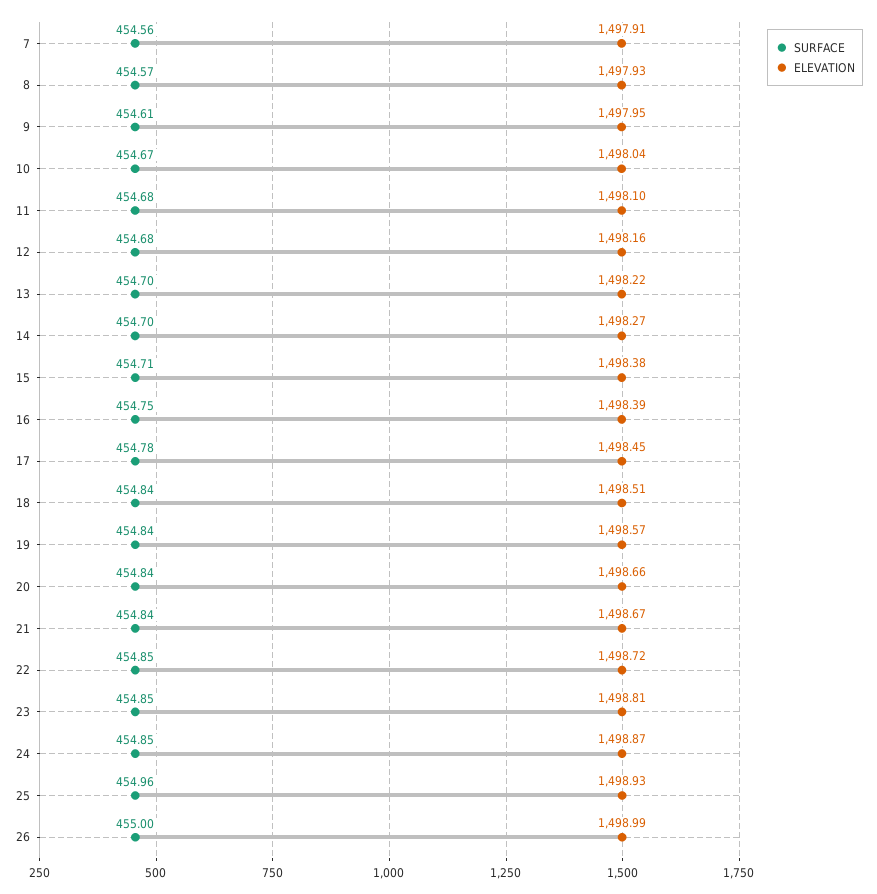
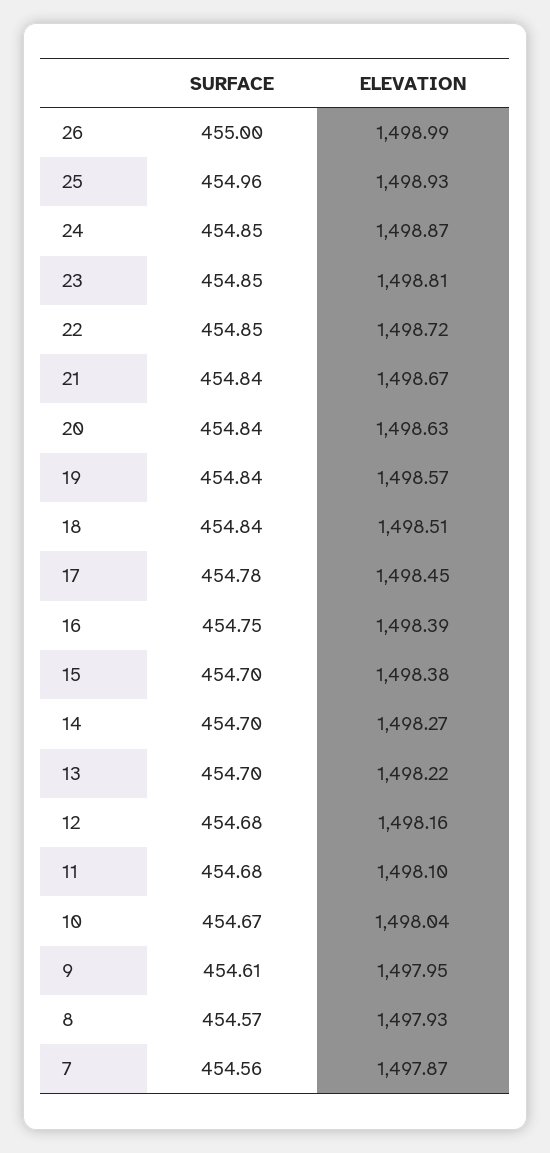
  {
    "SURFACE": {
      "7": 454.56,
      "8": 454.57,
      "9": 454.61,
      "10": 454.67,
      "11": 454.68,
      "12": 454.68,
      "13": 454.7,
      "14": 454.7,
-     "15": 454.71,
+     "15": 454.7,
      "16": 454.75,
      "17": 454.78,
      "18": 454.84,
      "19": 454.84,
      "20": 454.84,
      "21": 454.84,
      "22": 454.85,
      "23": 454.85,
      "24": 454.85,
      "25": 454.96,
      "26": 455
    },
    "ELEVATION": {
-     "7": 1497.91,
+     "7": 1497.87,
      "8": 1497.93,
      "9": 1497.95,
      "10": 1498.04,
      "11": 1498.1,
      "12": 1498.16,
      "13": 1498.22,
      "14": 1498.27,
      "15": 1498.38,
      "16": 1498.39,
      "17": 1498.45,
      "18": 1498.51,
      "19": 1498.57,
-     "20": 1498.66,
+     "20": 1498.63,
      "21": 1498.67,
      "22": 1498.72,
      "23": 1498.81,
      "24": 1498.87,
      "25": 1498.93,
      "26": 1498.99
    }
  }

